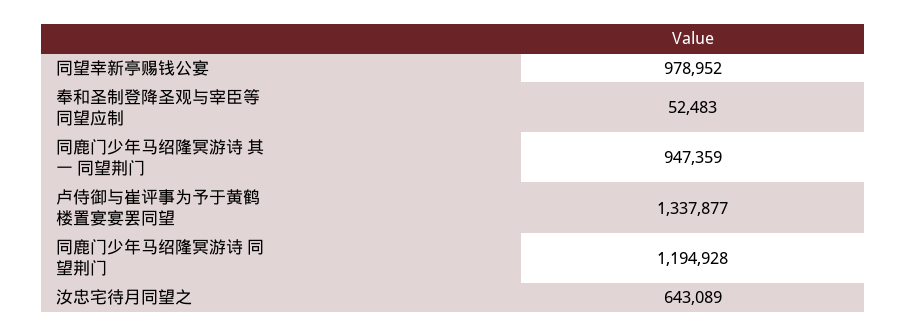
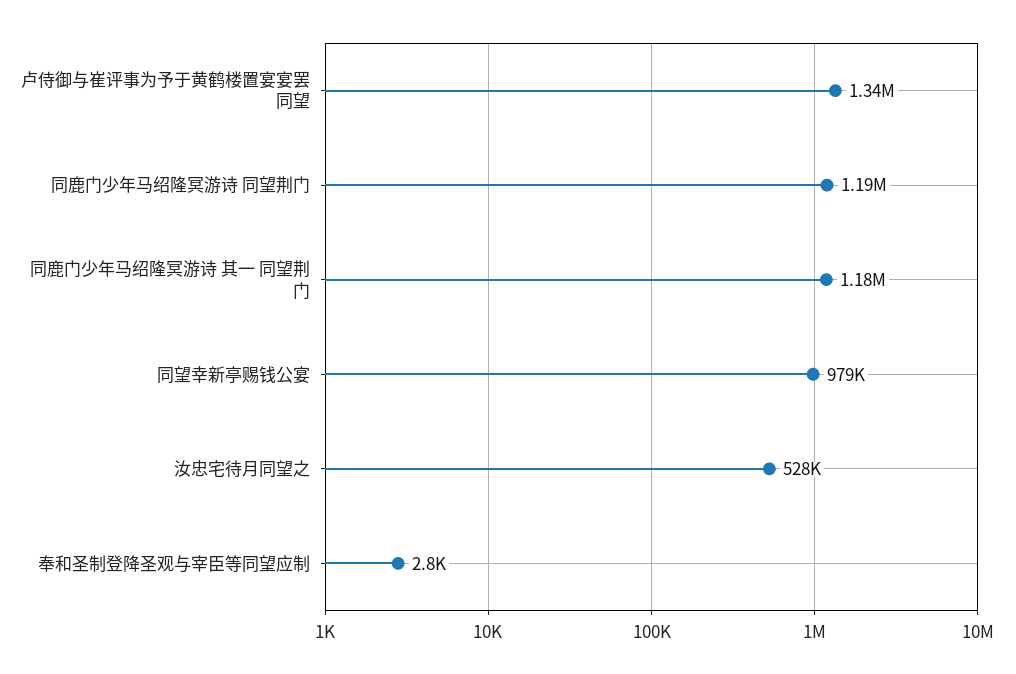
  {
    "同望幸新亭赐钱公宴": 978952,
-   "奉和圣制登降圣观与宰臣等同望应制": 52483,
+   "奉和圣制登降圣观与宰臣等同望应制": 2800,
-   "同鹿门少年马绍隆冥游诗 其一 同望荆门": 947359,
+   "同鹿门少年马绍隆冥游诗 其一 同望荆门": 1180000,
    "卢侍御与崔评事为予于黄鹤楼置宴宴罢同望": 1337877,
    "同鹿门少年马绍隆冥游诗 同望荆门": 1194928,
-   "汝忠宅待月同望之": 643089
+   "汝忠宅待月同望之": 528000
  }

